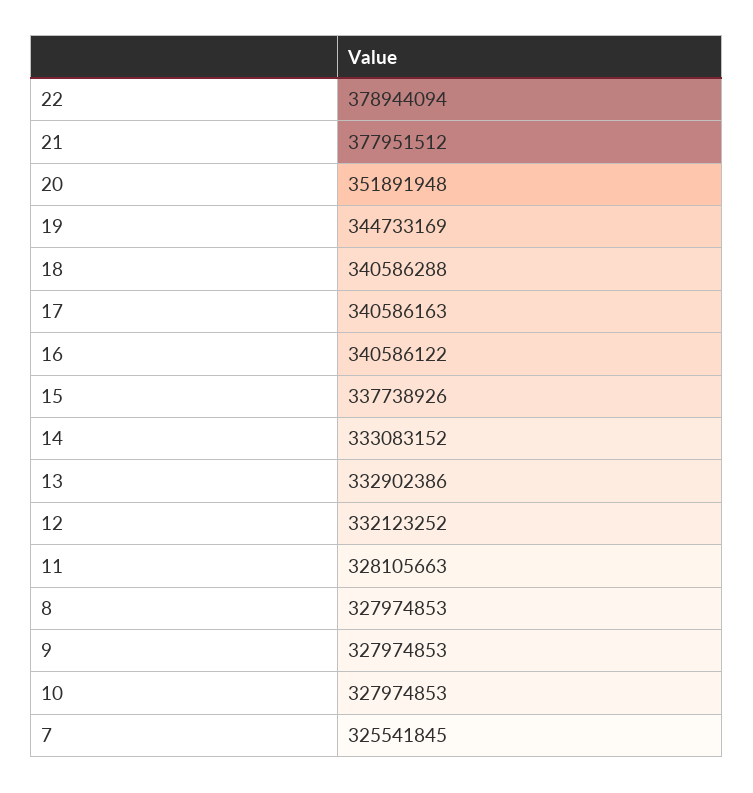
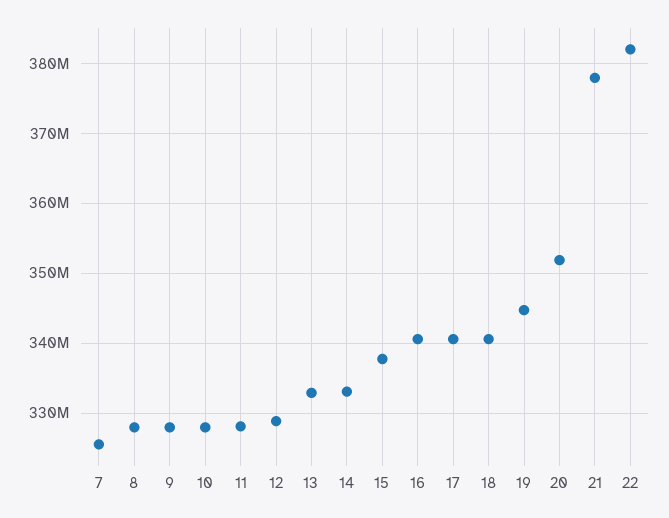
  {
-   "22": 378944094,
+   "22": 382000000,
    "21": 377951512,
    "20": 351891948,
    "19": 344733169,
    "18": 340586288,
    "17": 340586163,
    "16": 340586122,
    "15": 337738926,
    "14": 333083152,
    "13": 332902386,
-   "12": 332123252,
+   "12": 329000000,
    "11": 328105663,
    "8": 327974853,
    "9": 327974853,
    "10": 327974853,
    "7": 325541845
  }

